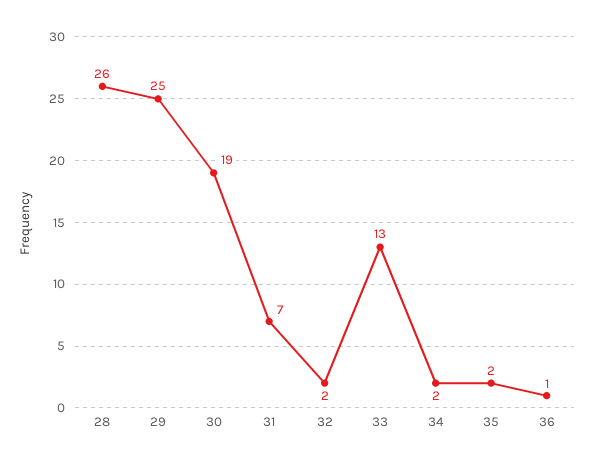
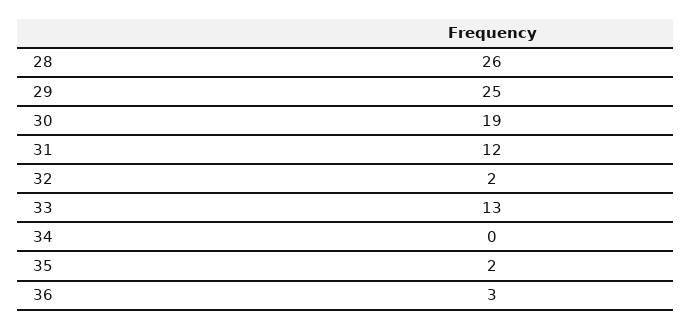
  {
    "28": 26,
    "29": 25,
    "30": 19,
-   "31": 7,
+   "31": 12,
    "32": 2,
    "33": 13,
-   "34": 2,
+   "34": 0,
    "35": 2,
-   "36": 1
+   "36": 3
  }

